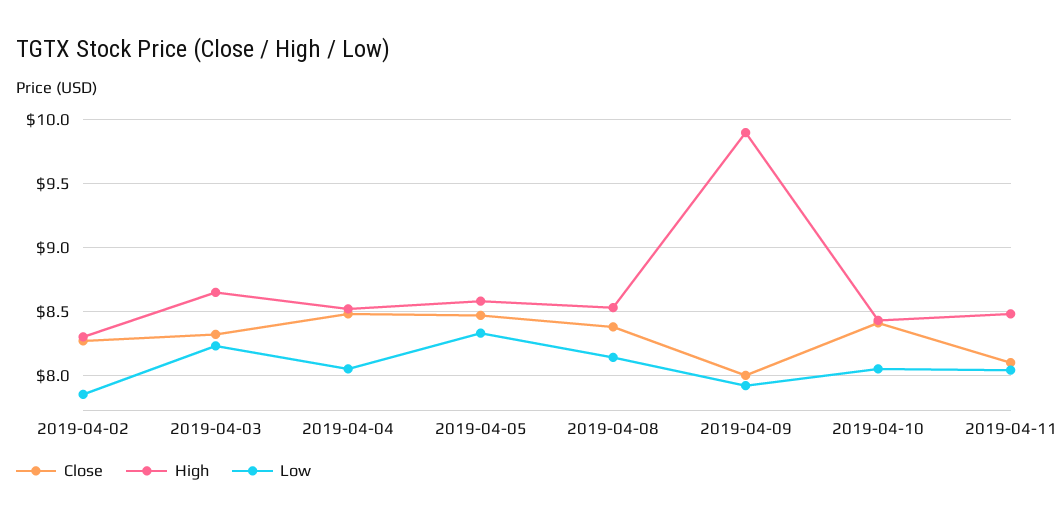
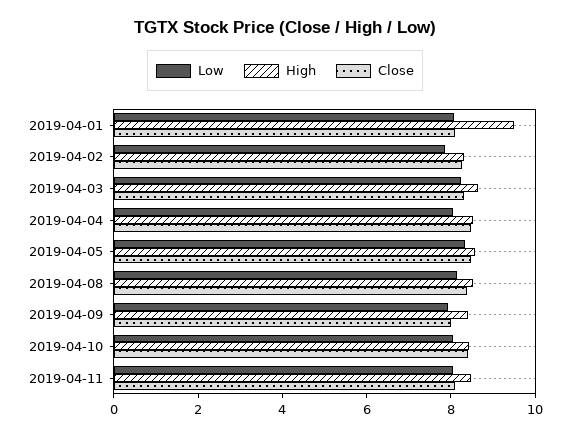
  {
    "Close": {
      "2019-04-02": 8.25,
      "2019-04-03": 8.3,
      "2019-04-04": 8.5,
      "2019-04-05": 8.45,
      "2019-04-08": 8.4,
      "2019-04-09": 8,
      "2019-04-10": 8.4,
-     "2019-04-11": 8.1
+     "2019-04-11": 8.1,
+     "2019-04-01": 8
    },
    "High": {
      "2019-04-02": 8.3,
      "2019-04-03": 8.65,
      "2019-04-04": 8.5,
      "2019-04-05": 8.6,
      "2019-04-08": 8.55,
-     "2019-04-09": 9.9,
+     "2019-04-09": 8.5,
      "2019-04-10": 8.45,
-     "2019-04-11": 8.5
+     "2019-04-11": 8.5,
+     "2019-04-01": 9.5
    },
    "Low": {
      "2019-04-02": 7.85,
      "2019-04-03": 8.25,
      "2019-04-04": 8.05,
      "2019-04-05": 8.35,
      "2019-04-08": 8.15,
      "2019-04-09": 7.9,
      "2019-04-10": 8.05,
-     "2019-04-11": 8.05
+     "2019-04-11": 8.05,
+     "2019-04-01": 8
    }
  }

